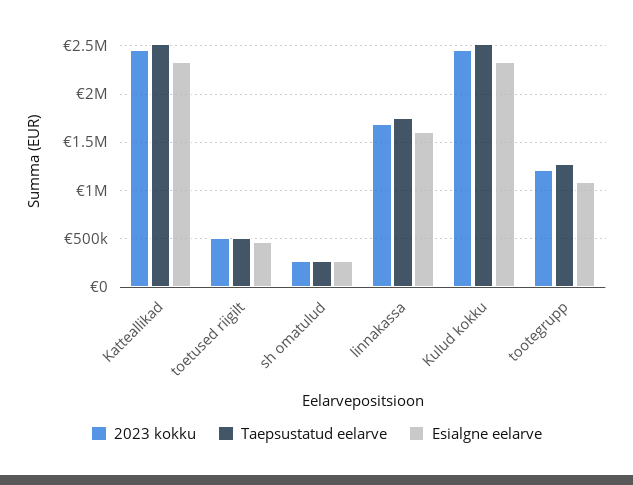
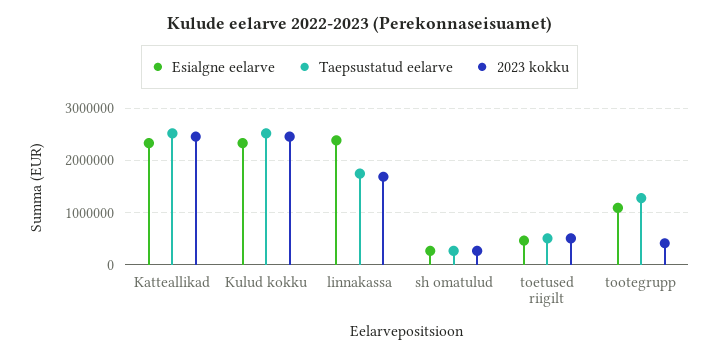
  {
    "2023 kokku": {
      "Katteallikad": 2500000,
      "toetused riigilt": 500000,
      "sh omatulud": 300000,
      "linnakassa": 1700000,
      "Kulud kokku": 2500000,
-     "tootegrupp": 1200000
+     "tootegrupp": 400000
    },
    "Taepsustatud eelarve": {
      "Katteallikad": 2500000,
      "toetused riigilt": 500000,
      "sh omatulud": 300000,
      "linnakassa": 1800000,
      "Kulud kokku": 2500000,
      "tootegrupp": 1300000
    },
    "Esialgne eelarve": {
      "Katteallikad": 2300000,
      "toetused riigilt": 500000,
      "sh omatulud": 300000,
-     "linnakassa": 1600000,
+     "linnakassa": 2400000,
      "Kulud kokku": 2300000,
      "tootegrupp": 1100000
    }
  }

